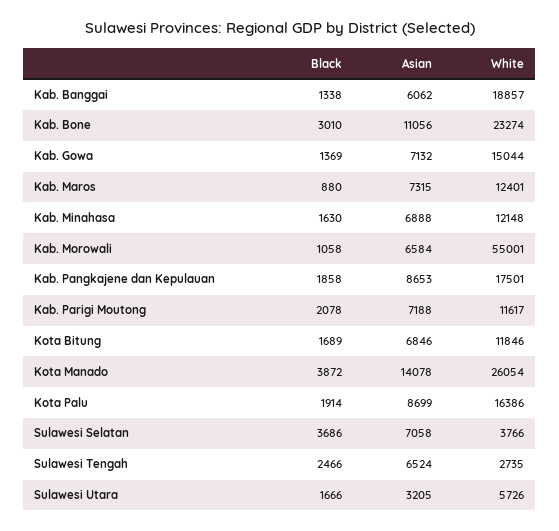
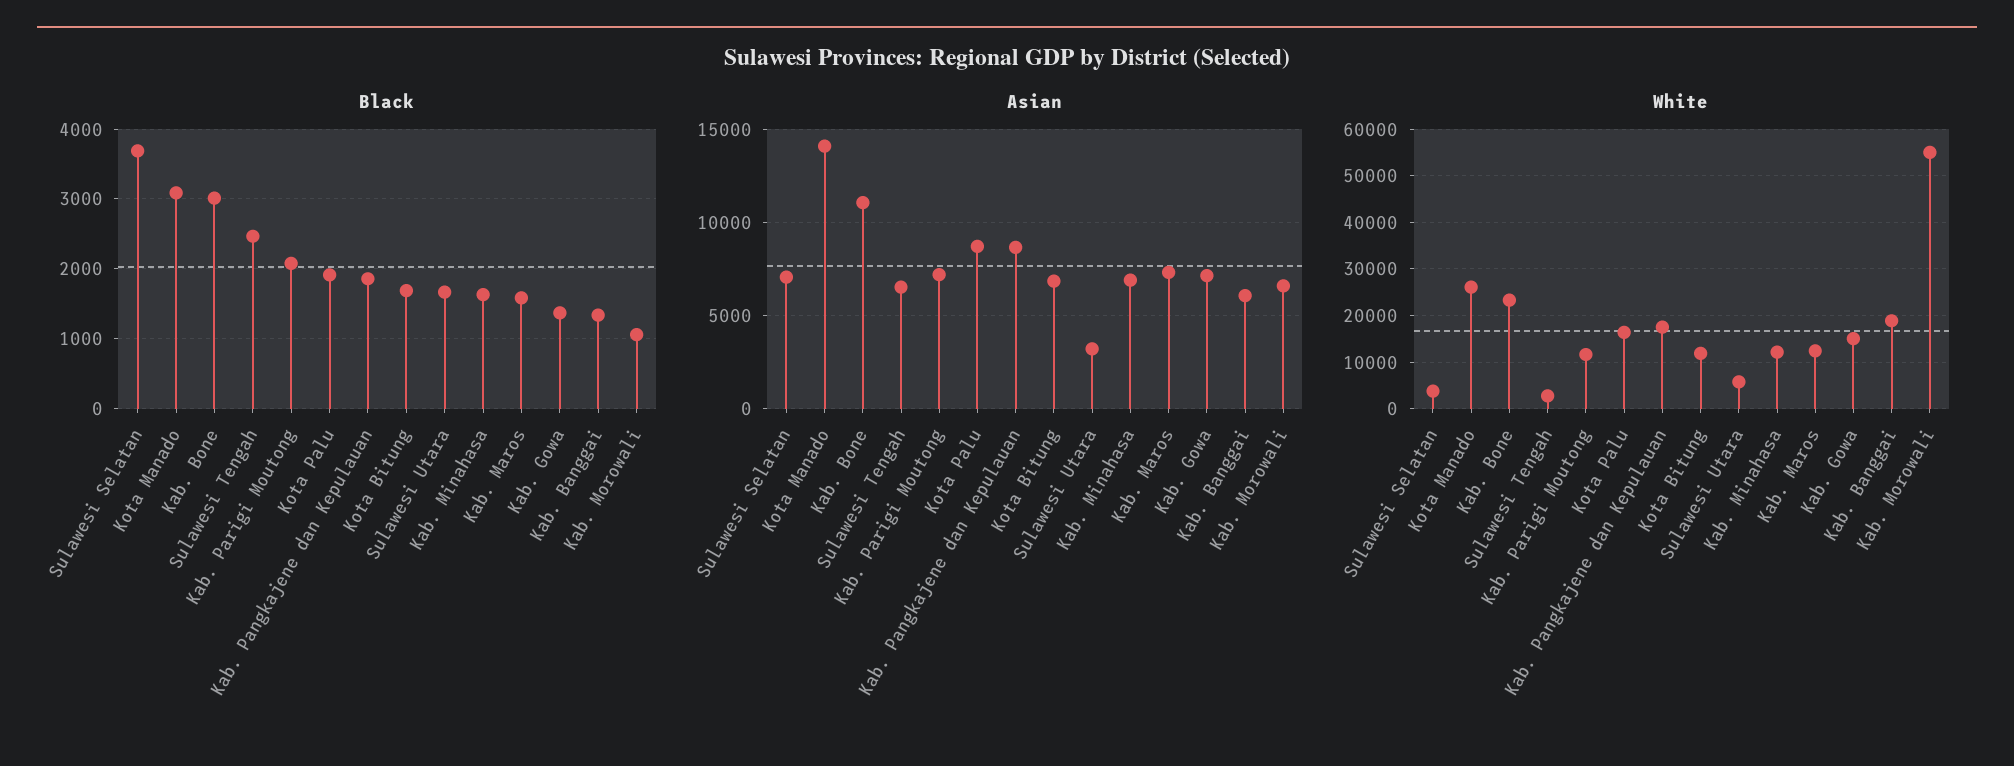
  {
    "Black": {
      "Kab. Banggai": 1338,
      "Kab. Bone": 3010,
      "Kab. Gowa": 1369,
-     "Kab. Maros": 880,
+     "Kab. Maros": 1600,
      "Kab. Minahasa": 1630,
      "Kab. Morowali": 1058,
      "Kab. Pangkajene dan Kepulauan": 1858,
      "Kab. Parigi Moutong": 2078,
      "Kota Bitung": 1689,
-     "Kota Manado": 3872,
+     "Kota Manado": 3100,
      "Kota Palu": 1914,
      "Sulawesi Selatan": 3686,
      "Sulawesi Tengah": 2466,
      "Sulawesi Utara": 1666
    },
    "Asian": {
      "Kab. Banggai": 6062,
      "Kab. Bone": 11056,
      "Kab. Gowa": 7132,
      "Kab. Maros": 7315,
      "Kab. Minahasa": 6888,
      "Kab. Morowali": 6584,
      "Kab. Pangkajene dan Kepulauan": 8653,
      "Kab. Parigi Moutong": 7188,
      "Kota Bitung": 6846,
      "Kota Manado": 14078,
      "Kota Palu": 8699,
      "Sulawesi Selatan": 7058,
      "Sulawesi Tengah": 6524,
      "Sulawesi Utara": 3205
    },
    "White": {
      "Kab. Banggai": 18857,
      "Kab. Bone": 23274,
      "Kab. Gowa": 15044,
      "Kab. Maros": 12401,
      "Kab. Minahasa": 12148,
      "Kab. Morowali": 55001,
      "Kab. Pangkajene dan Kepulauan": 17501,
      "Kab. Parigi Moutong": 11617,
      "Kota Bitung": 11846,
      "Kota Manado": 26054,
      "Kota Palu": 16386,
      "Sulawesi Selatan": 3766,
      "Sulawesi Tengah": 2735,
      "Sulawesi Utara": 5726
    }
  }

